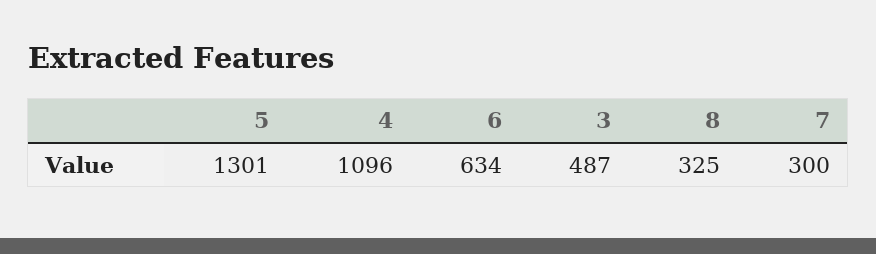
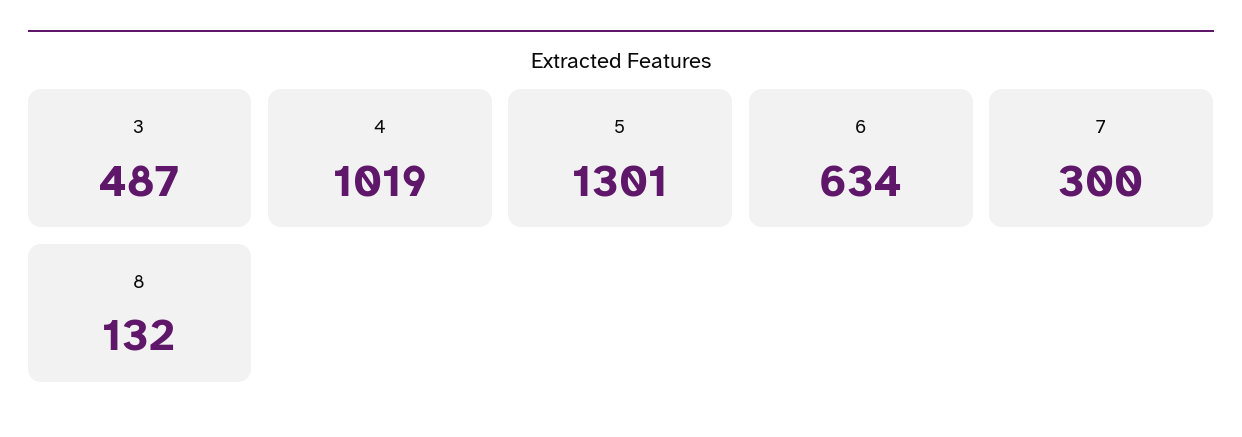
  {
    "5": 1301,
-   "4": 1096,
+   "4": 1019,
    "6": 634,
    "3": 487,
-   "8": 325,
+   "8": 132,
    "7": 300
  }

